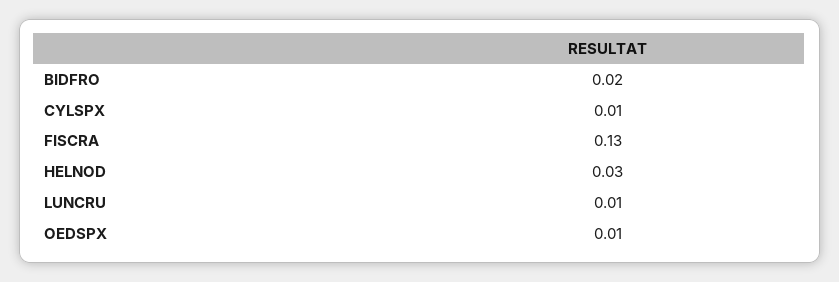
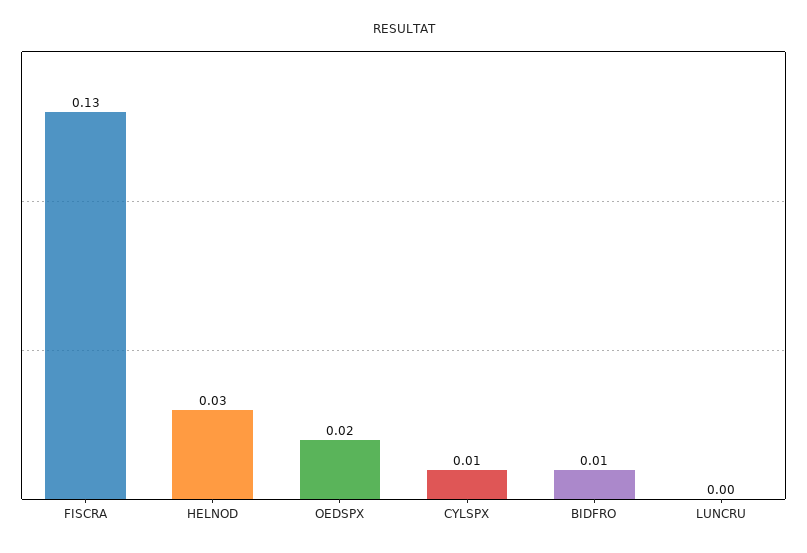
  {
-   "BIDFRO": 0.02,
+   "BIDFRO": 0.01,
    "CYLSPX": 0.01,
    "FISCRA": 0.13,
    "HELNOD": 0.03,
-   "LUNCRU": 0.01,
+   "LUNCRU": 0,
-   "OEDSPX": 0.01
+   "OEDSPX": 0.02
  }

